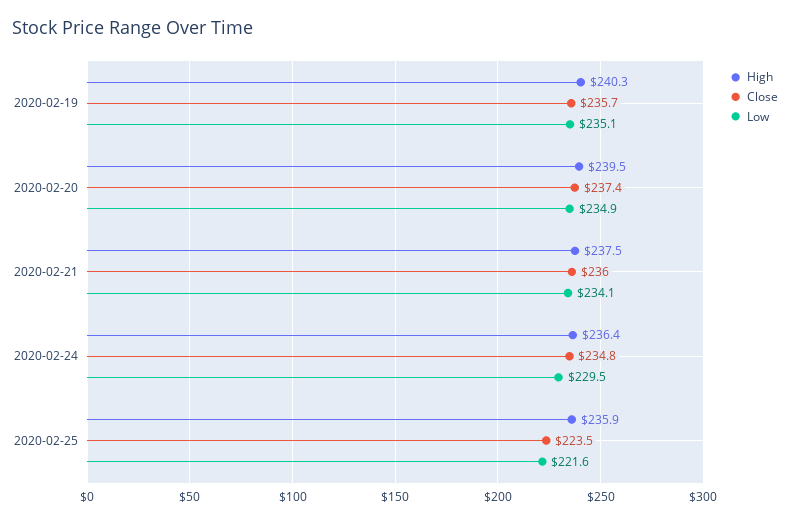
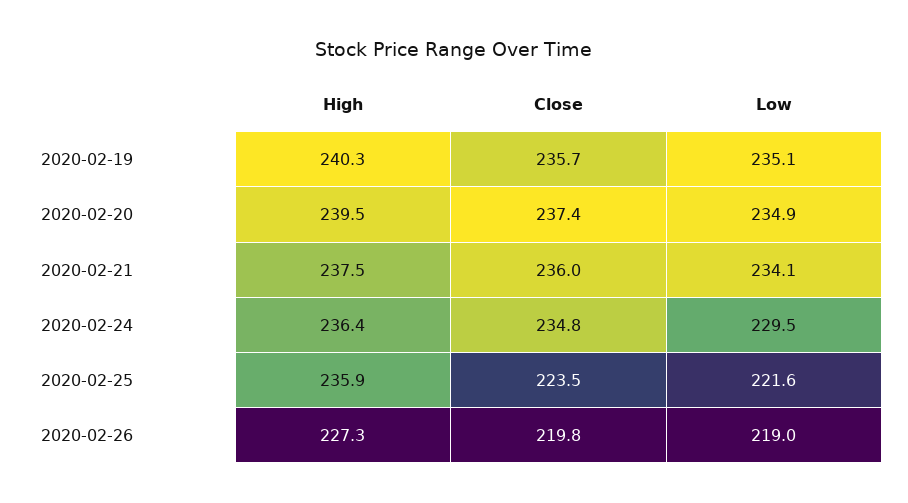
  {
    "High": {
      "2020-02-19": 240.3,
      "2020-02-20": 239.5,
      "2020-02-21": 237.5,
      "2020-02-24": 236.4,
-     "2020-02-25": 235.9
+     "2020-02-25": 235.9,
+     "2020-02-26": 227.3
    },
    "Close": {
      "2020-02-19": 235.7,
      "2020-02-20": 237.4,
      "2020-02-21": 236,
      "2020-02-24": 234.8,
-     "2020-02-25": 223.5
+     "2020-02-25": 223.5,
+     "2020-02-26": 219.8
    },
    "Low": {
      "2020-02-19": 235.1,
      "2020-02-20": 234.9,
      "2020-02-21": 234.1,
      "2020-02-24": 229.5,
-     "2020-02-25": 221.6
+     "2020-02-25": 221.6,
+     "2020-02-26": 219
    }
  }

